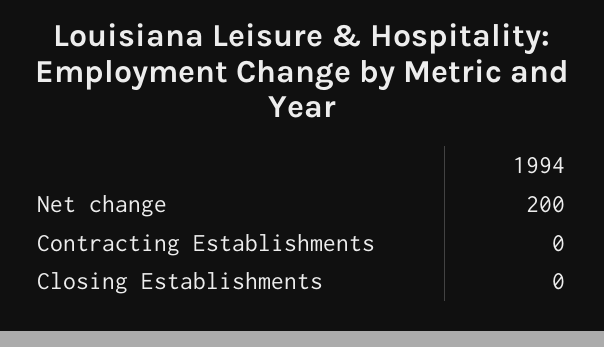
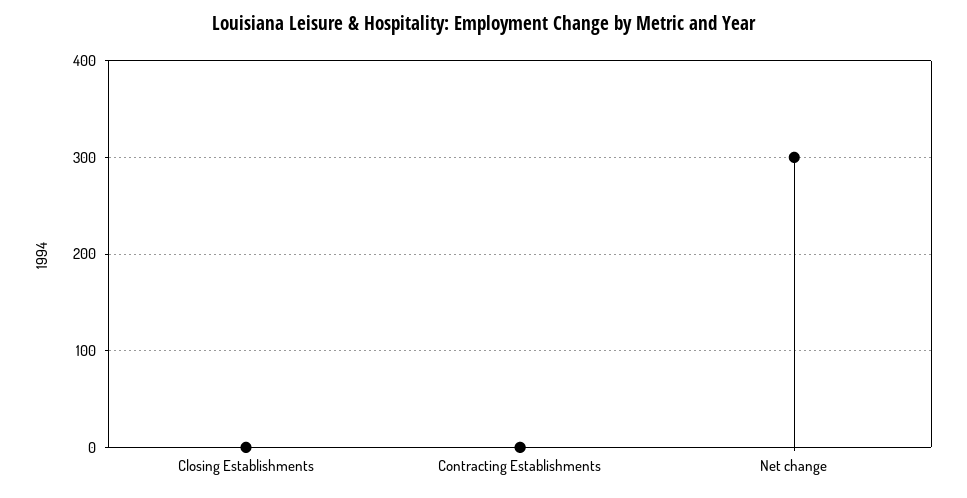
  {
-   "Net change": 200,
+   "Net change": 300,
    "Contracting Establishments": 0,
    "Closing Establishments": 0
  }

